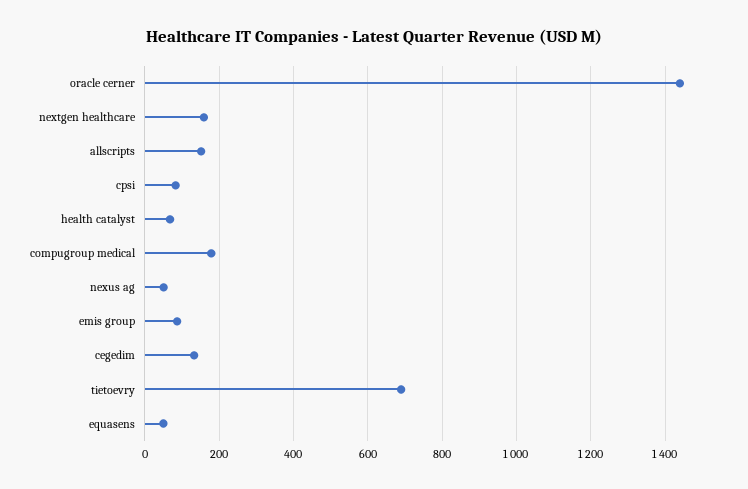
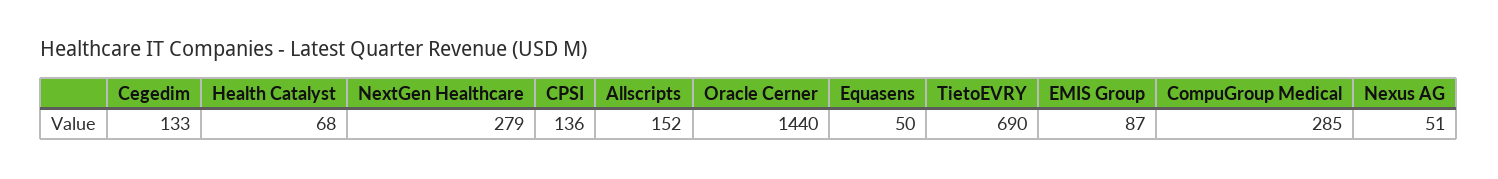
  {
    "oracle cerner": 1440,
-   "nextgen healthcare": 160,
+   "nextgen healthcare": 279,
    "allscripts": 152,
-   "cpsi": 80,
+   "cpsi": 136,
    "health catalyst": 68,
-   "compugroup medical": 180,
+   "compugroup medical": 285,
    "nexus ag": 51,
    "emis group": 87,
    "cegedim": 133,
    "tietoevry": 690,
    "equasens": 50
  }

